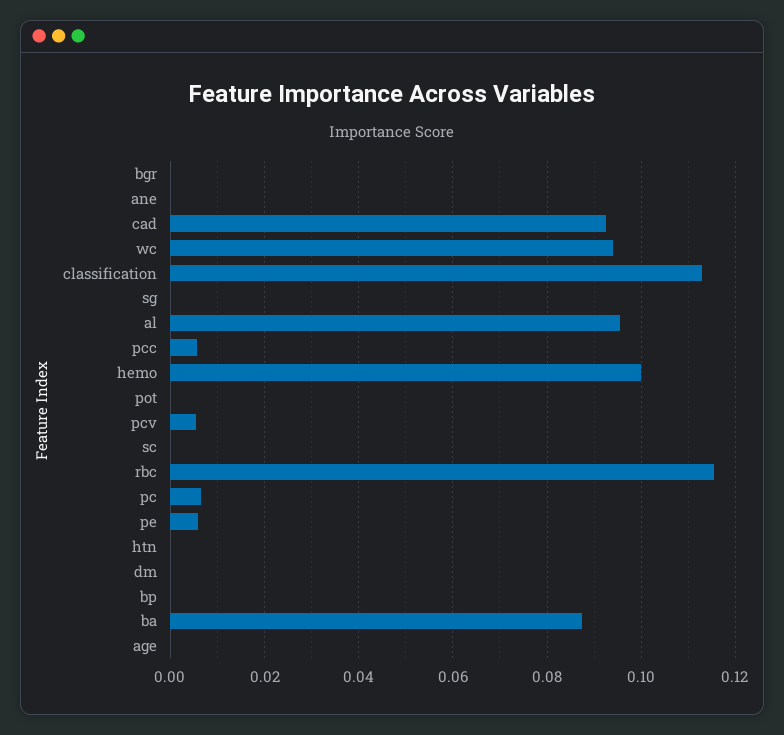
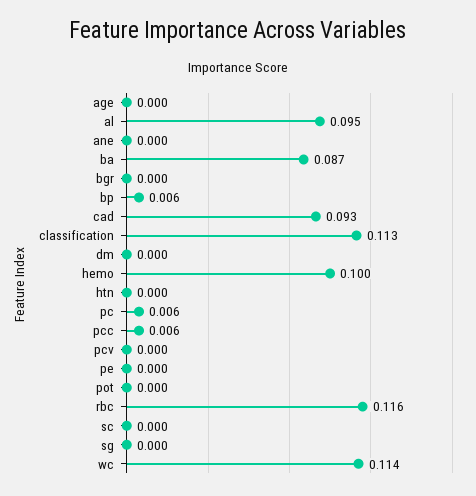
  {
    "bgr": 0,
    "ane": 0,
    "cad": 0.093,
-   "wc": 0.094,
+   "wc": 0.114,
    "classification": 0.113,
    "sg": 0,
    "al": 0.095,
    "pcc": 0.006,
    "hemo": 0.1,
    "pot": 0,
-   "pcv": 0.006,
+   "pcv": 0,
    "sc": 0,
    "rbc": 0.116,
    "pc": 0.006,
-   "pe": 0.006,
+   "pe": 0,
    "htn": 0,
    "dm": 0,
-   "bp": 0,
+   "bp": 0.006,
    "ba": 0.087,
    "age": 0
  }

